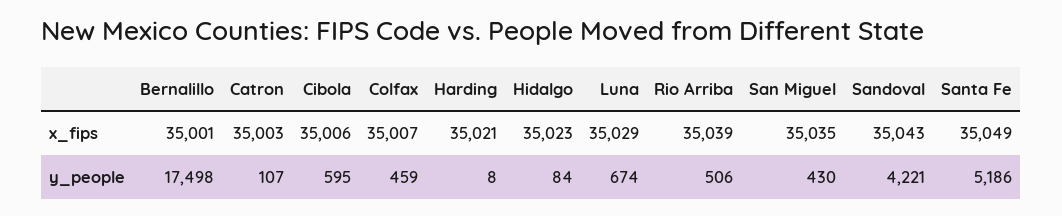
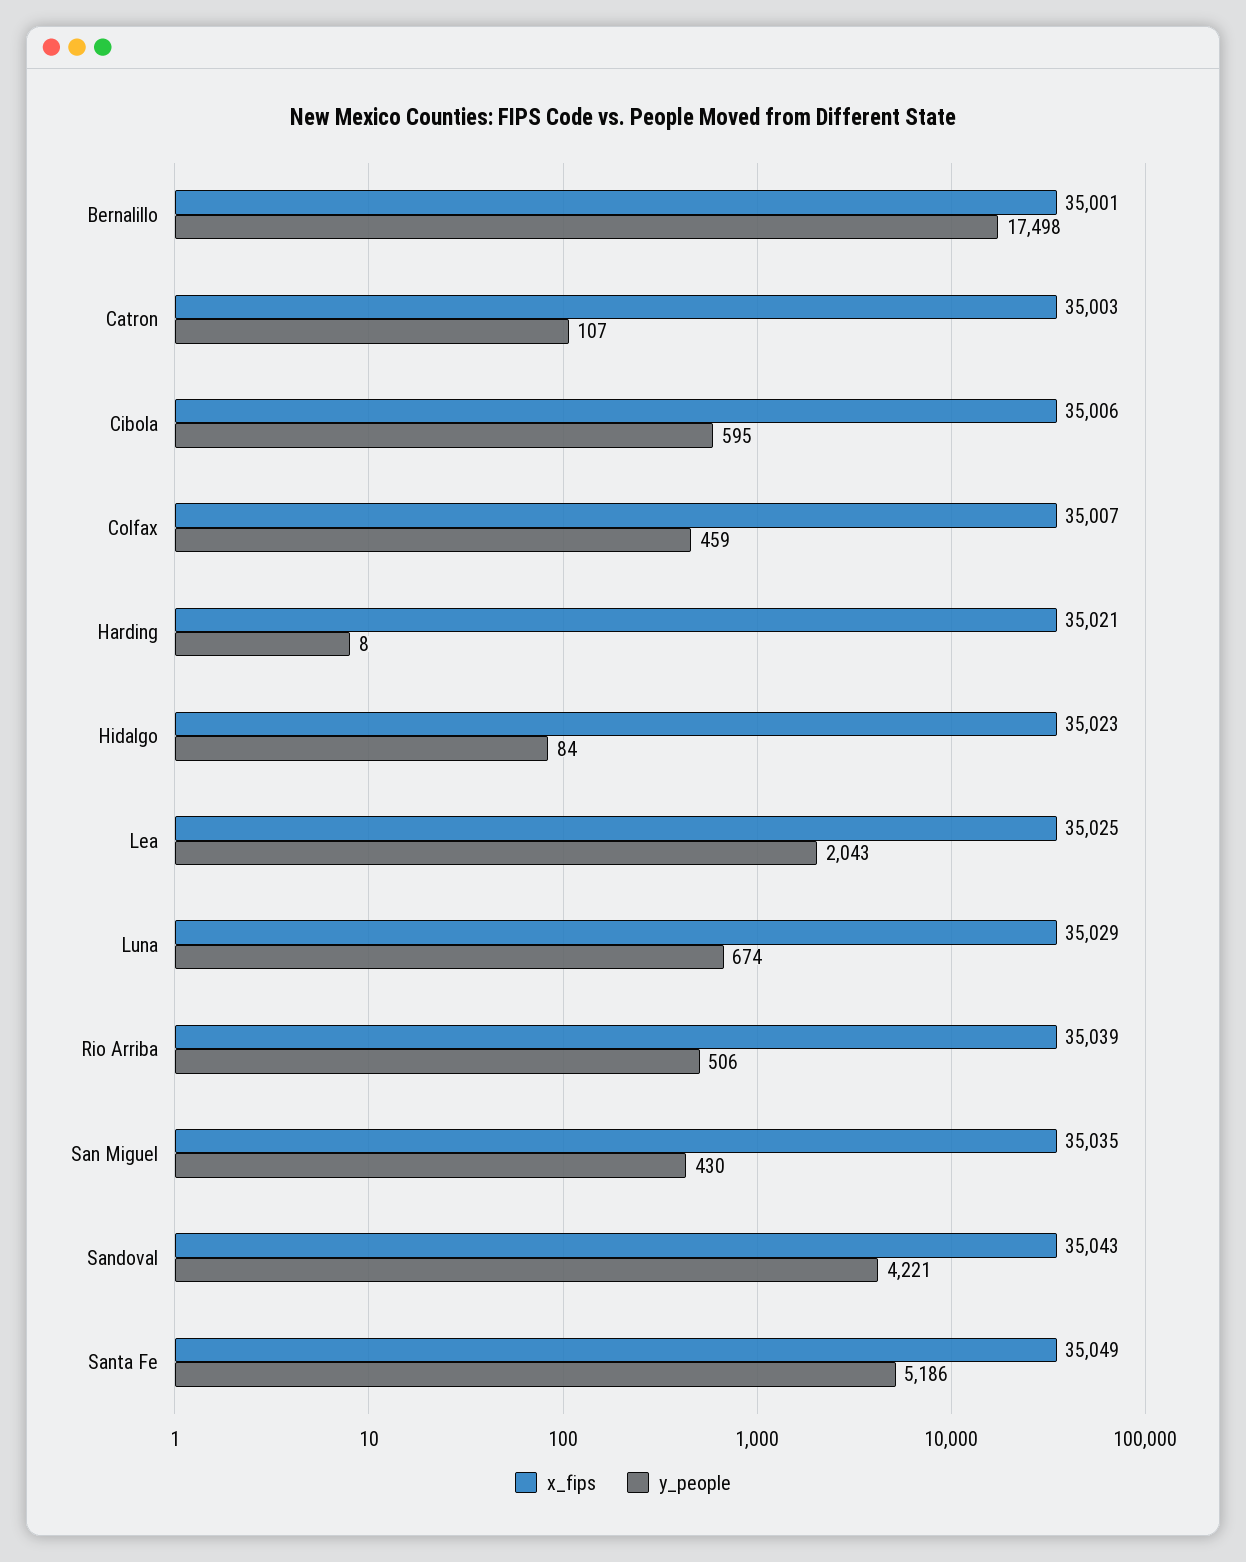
  {
    "x_fips": {
      "Bernalillo": 35001,
      "Catron": 35003,
      "Cibola": 35006,
      "Colfax": 35007,
      "Harding": 35021,
      "Hidalgo": 35023,
      "Luna": 35029,
      "Rio Arriba": 35039,
      "San Miguel": 35035,
      "Sandoval": 35043,
-     "Santa Fe": 35049
+     "Santa Fe": 35049,
+     "Lea": 35025
    },
    "y_people": {
      "Bernalillo": 17498,
      "Catron": 107,
      "Cibola": 595,
      "Colfax": 459,
      "Harding": 8,
      "Hidalgo": 84,
      "Luna": 674,
      "Rio Arriba": 506,
      "San Miguel": 430,
      "Sandoval": 4221,
-     "Santa Fe": 5186
+     "Santa Fe": 5186,
+     "Lea": 2043
    }
  }

